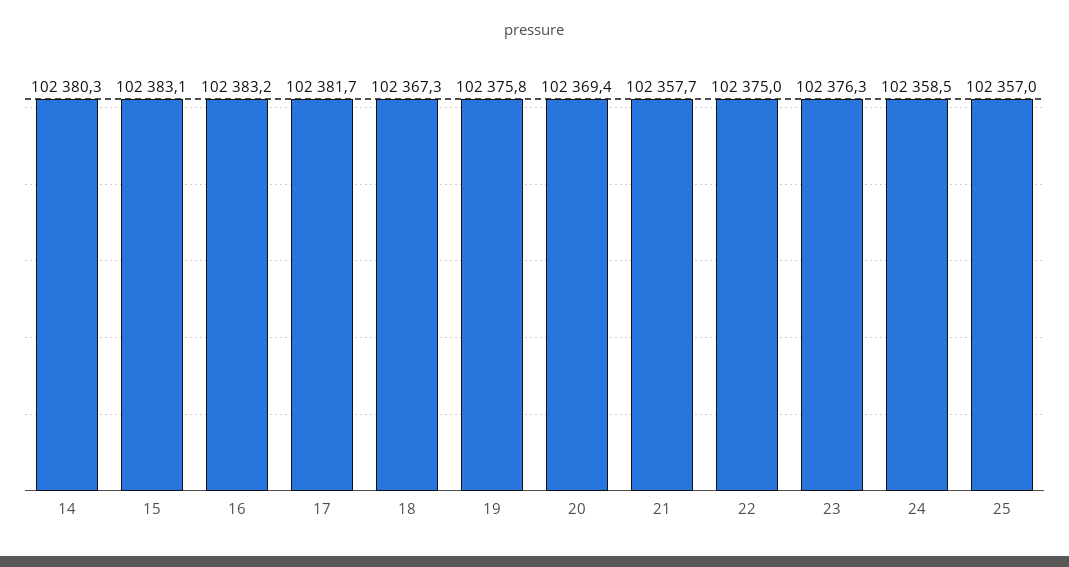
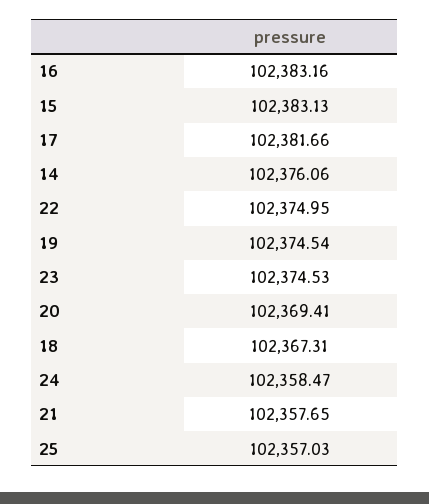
  {
-   "14": 102380.3,
+   "14": 102376.06,
    "15": 102383.13,
    "16": 102383.16,
    "17": 102381.66,
    "18": 102367.31,
-   "19": 102375.8,
+   "19": 102374.54,
    "20": 102369.41,
    "21": 102357.65,
    "22": 102374.95,
-   "23": 102376.3,
+   "23": 102374.53,
    "24": 102358.47,
    "25": 102357.03
  }

